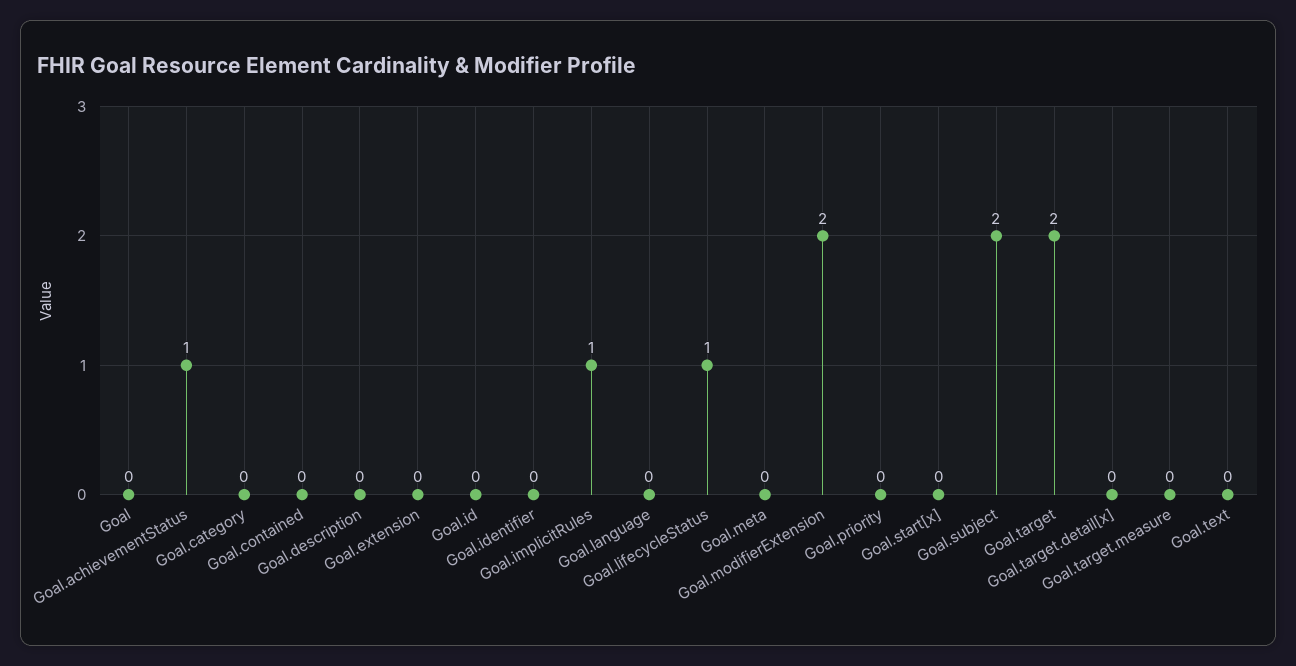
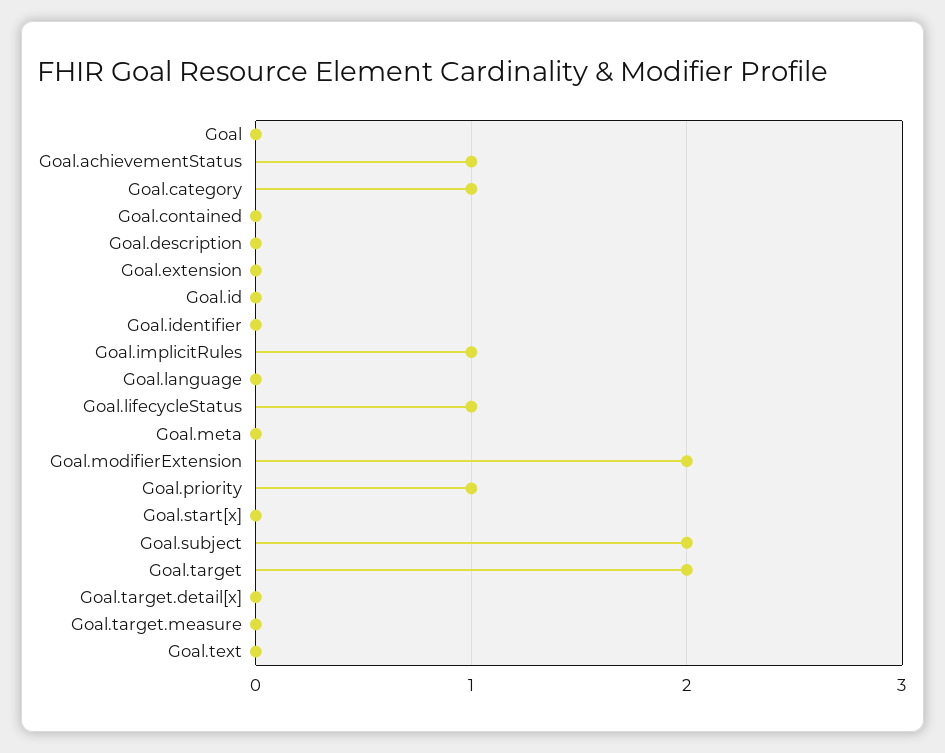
  {
    "Goal": 0,
    "Goal.achievementStatus": 1,
-   "Goal.category": 0,
+   "Goal.category": 1,
    "Goal.contained": 0,
    "Goal.description": 0,
    "Goal.extension": 0,
    "Goal.id": 0,
    "Goal.identifier": 0,
    "Goal.implicitRules": 1,
    "Goal.language": 0,
    "Goal.lifecycleStatus": 1,
    "Goal.meta": 0,
    "Goal.modifierExtension": 2,
-   "Goal.priority": 0,
+   "Goal.priority": 1,
    "Goal.start[x]": 0,
    "Goal.subject": 2,
    "Goal.target": 2,
    "Goal.target.detail[x]": 0,
    "Goal.target.measure": 0,
    "Goal.text": 0
  }

